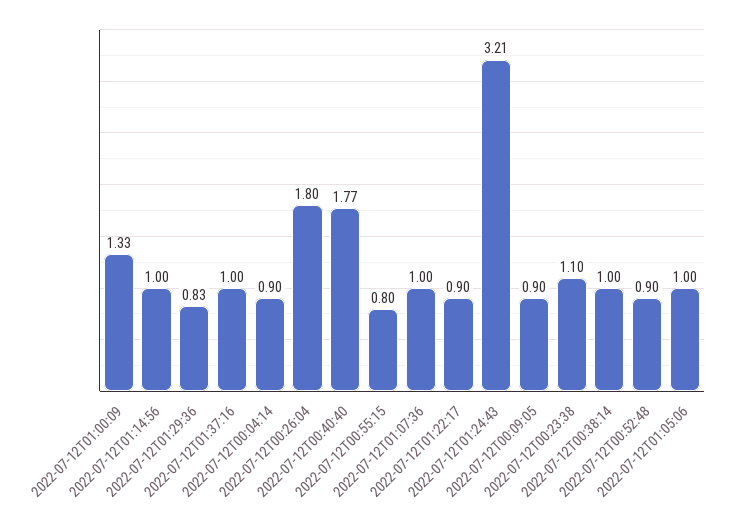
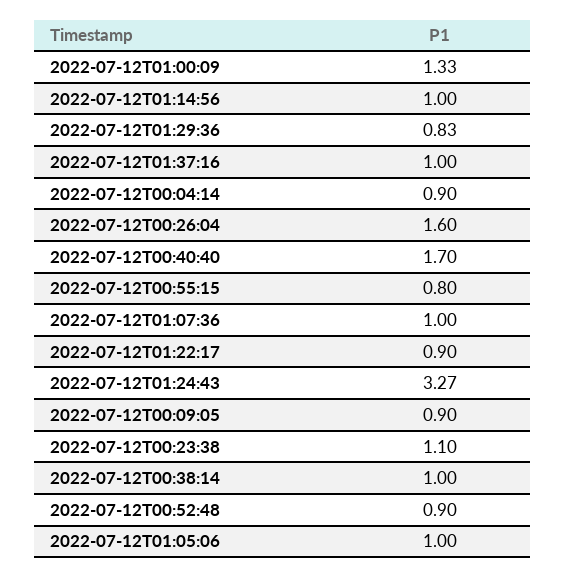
  {
    "2022-07-12T01:00:09": 1.33,
    "2022-07-12T01:14:56": 1,
    "2022-07-12T01:29:36": 0.83,
    "2022-07-12T01:37:16": 1,
    "2022-07-12T00:04:14": 0.9,
-   "2022-07-12T00:26:04": 1.8,
+   "2022-07-12T00:26:04": 1.6,
-   "2022-07-12T00:40:40": 1.77,
+   "2022-07-12T00:40:40": 1.7,
    "2022-07-12T00:55:15": 0.8,
    "2022-07-12T01:07:36": 1,
    "2022-07-12T01:22:17": 0.9,
-   "2022-07-12T01:24:43": 3.21,
+   "2022-07-12T01:24:43": 3.27,
    "2022-07-12T00:09:05": 0.9,
    "2022-07-12T00:23:38": 1.1,
    "2022-07-12T00:38:14": 1,
    "2022-07-12T00:52:48": 0.9,
    "2022-07-12T01:05:06": 1
  }

